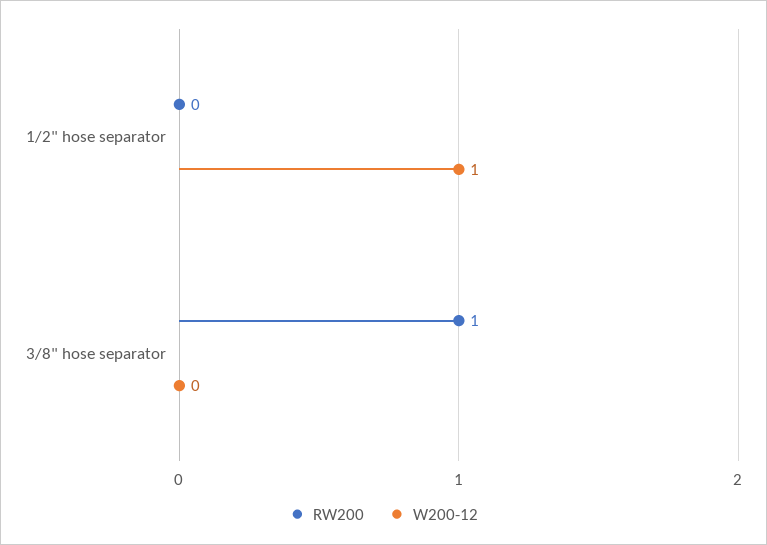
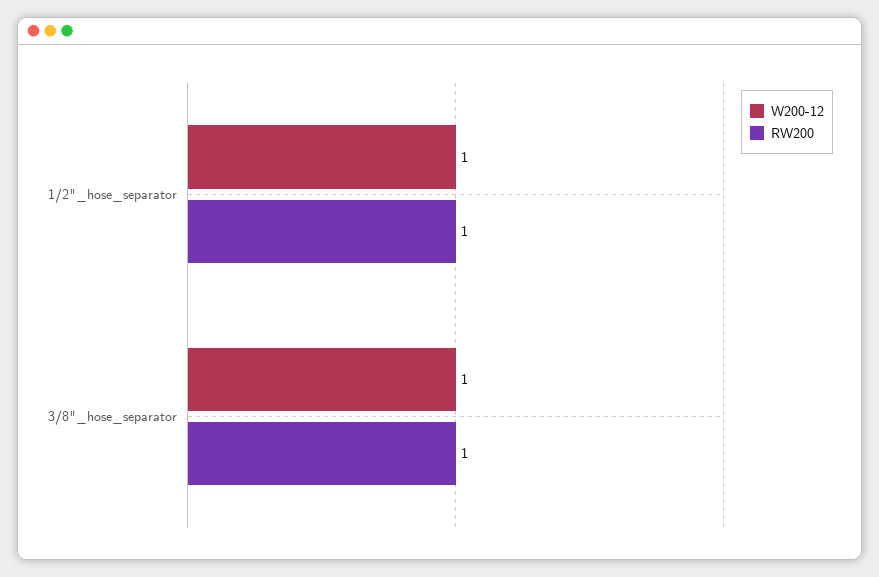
  {
    "RW200": {
-     "1/2\" hose separator": 0,
+     "1/2\" hose separator": 1,
      "3/8\" hose separator": 1
    },
    "W200-12": {
      "1/2\" hose separator": 1,
-     "3/8\" hose separator": 0
+     "3/8\" hose separator": 1
    }
  }

